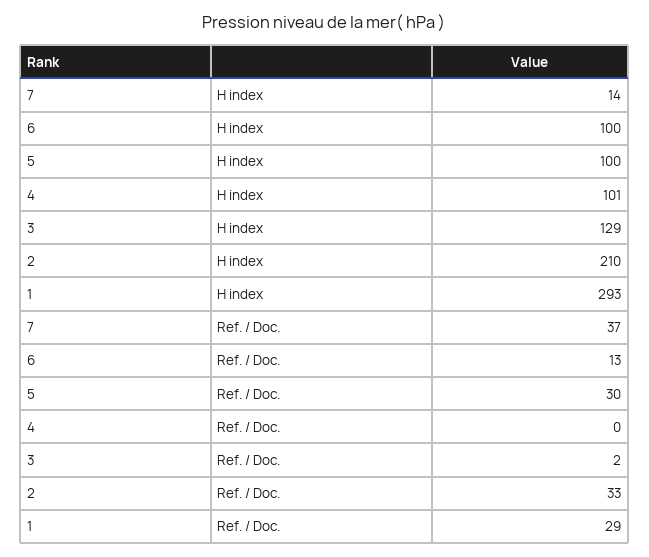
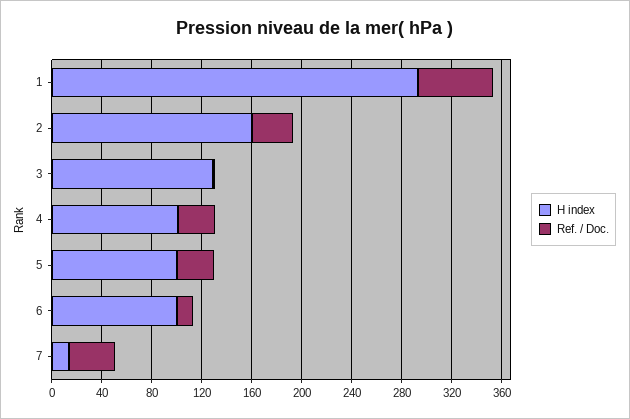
  {
    "H index": {
      "7": 14,
      "6": 100,
      "5": 100,
      "4": 101,
      "3": 129,
-     "2": 210,
+     "2": 160,
      "1": 293
    },
    "Ref. / Doc.": {
      "7": 37,
      "6": 13,
      "5": 30,
-     "4": 0,
+     "4": 30,
      "3": 2,
      "2": 33,
-     "1": 29
+     "1": 60
    }
  }

